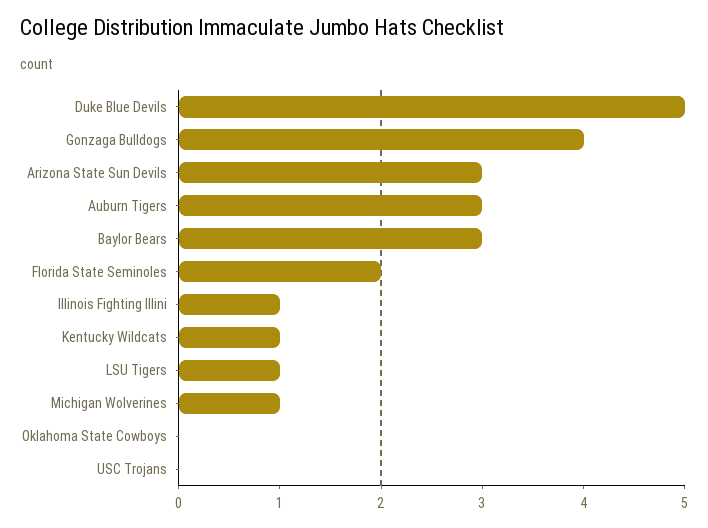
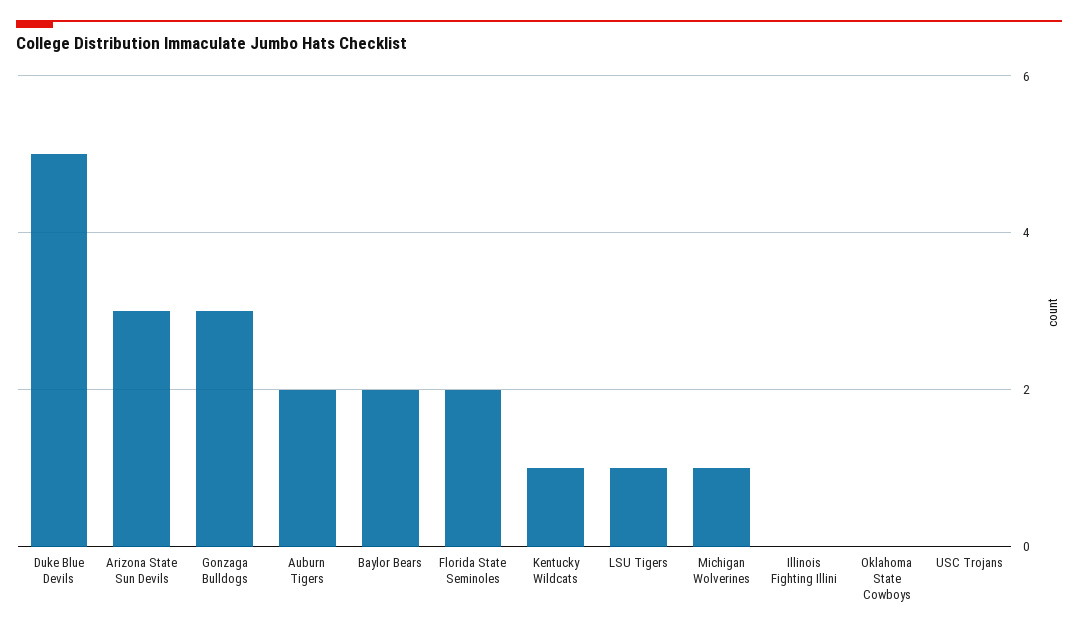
  {
    "Duke Blue Devils": 5,
-   "Gonzaga Bulldogs": 4,
+   "Gonzaga Bulldogs": 3,
    "Arizona State Sun Devils": 3,
-   "Auburn Tigers": 3,
+   "Auburn Tigers": 2,
-   "Baylor Bears": 3,
+   "Baylor Bears": 2,
    "Florida State Seminoles": 2,
-   "Illinois Fighting Illini": 1,
+   "Illinois Fighting Illini": 0,
    "Kentucky Wildcats": 1,
    "LSU Tigers": 1,
    "Michigan Wolverines": 1,
    "Oklahoma State Cowboys": 0,
    "USC Trojans": 0
  }

